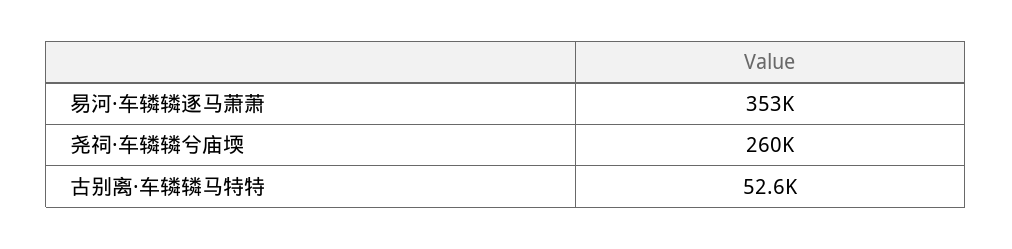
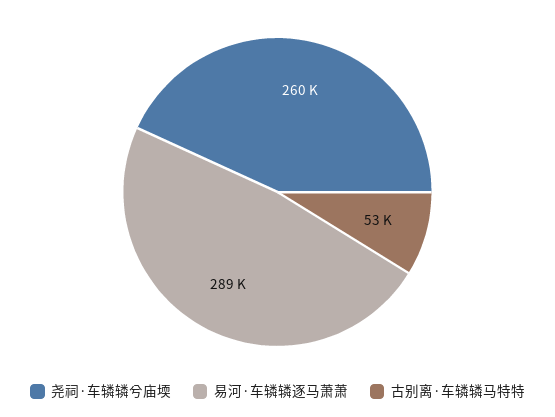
  {
-   "易河·车辚辚逐马萧萧": 353000,
+   "易河·车辚辚逐马萧萧": 289000,
    "尧祠·车辚辚兮庙堧": 260000,
    "古别离·车辚辚马特特": 52600
  }

